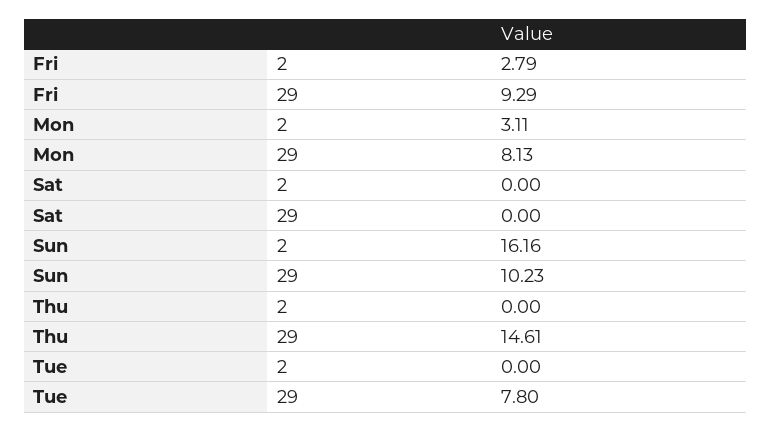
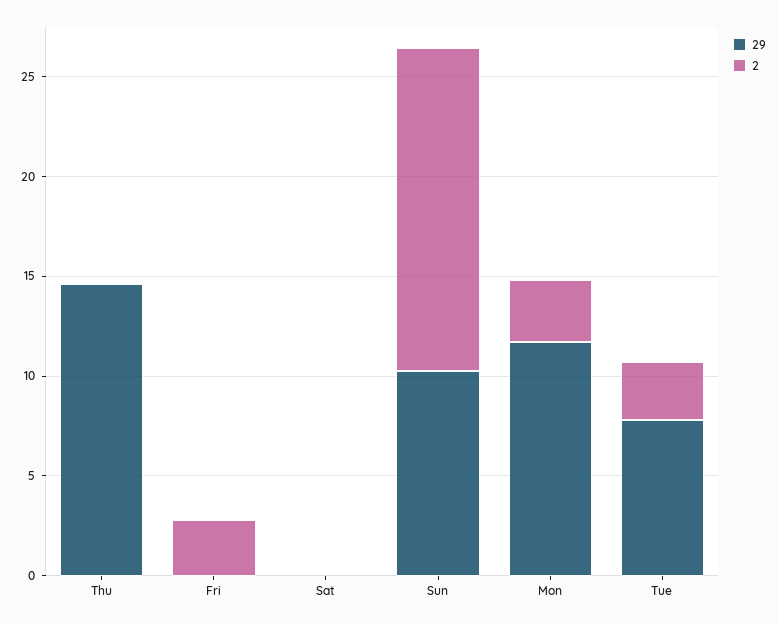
  {
    "2": {
      "Fri": 2.79,
      "Mon": 3.11,
      "Sat": 0,
      "Sun": 16.16,
      "Thu": 0,
-     "Tue": 0
+     "Tue": 3
    },
    "29": {
-     "Fri": 9.29,
+     "Fri": 0,
-     "Mon": 8.13,
+     "Mon": 12,
      "Sat": 0,
      "Sun": 10.23,
      "Thu": 14.61,
      "Tue": 7.8
    }
  }

